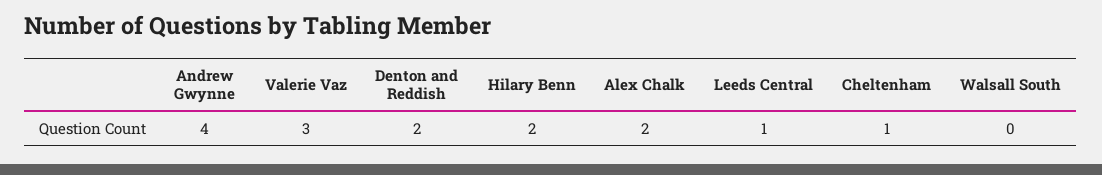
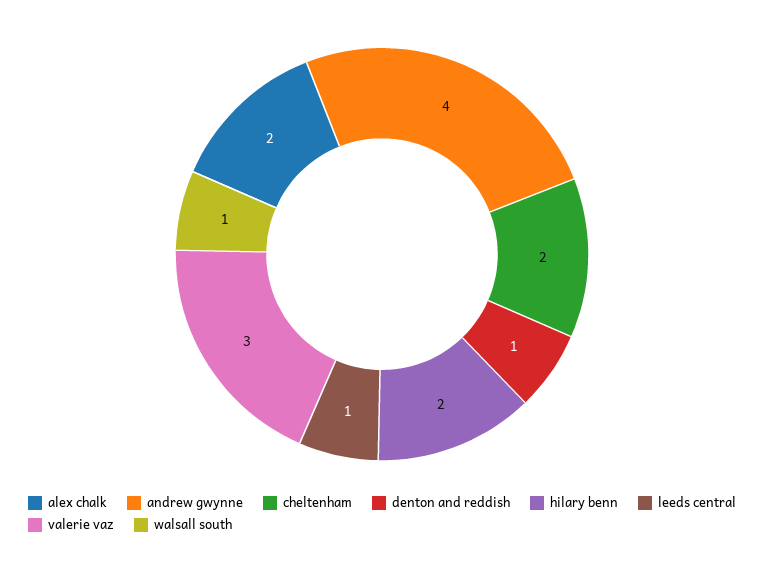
  {
    "Andrew Gwynne": 4,
    "Valerie Vaz": 3,
-   "Denton and Reddish": 2,
+   "Denton and Reddish": 1,
    "Hilary Benn": 2,
    "Alex Chalk": 2,
    "Leeds Central": 1,
-   "Cheltenham": 1,
+   "Cheltenham": 2,
-   "Walsall South": 0
+   "Walsall South": 1
  }

